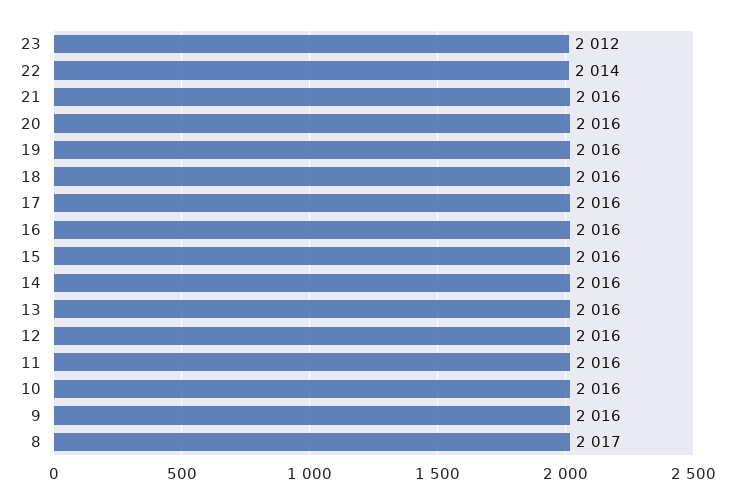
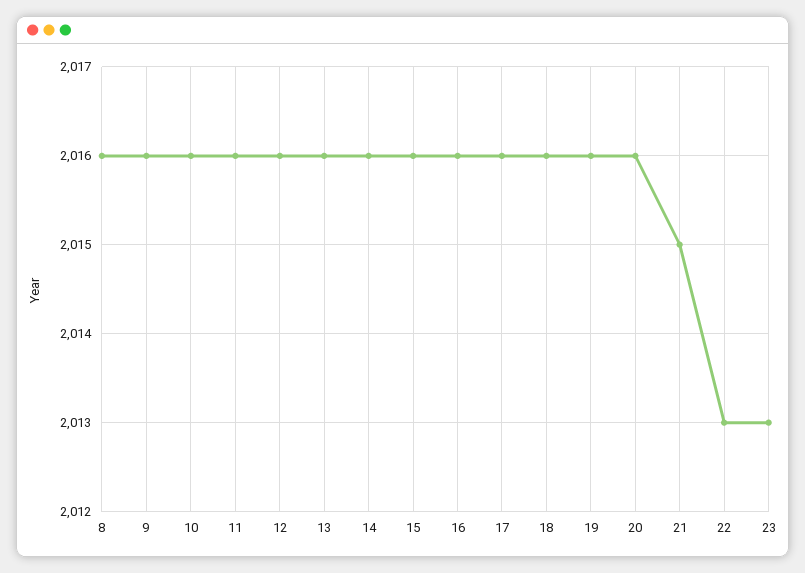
  {
-   "23": 2012,
+   "23": 2013,
-   "22": 2014,
+   "22": 2013,
-   "21": 2016,
+   "21": 2015,
    "20": 2016,
    "19": 2016,
    "18": 2016,
    "17": 2016,
    "16": 2016,
    "15": 2016,
    "14": 2016,
    "13": 2016,
    "12": 2016,
    "11": 2016,
    "10": 2016,
    "9": 2016,
-   "8": 2017
+   "8": 2016
  }

